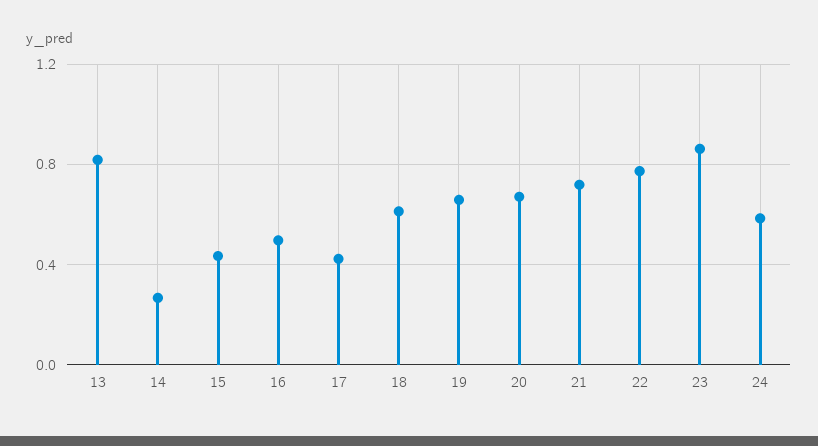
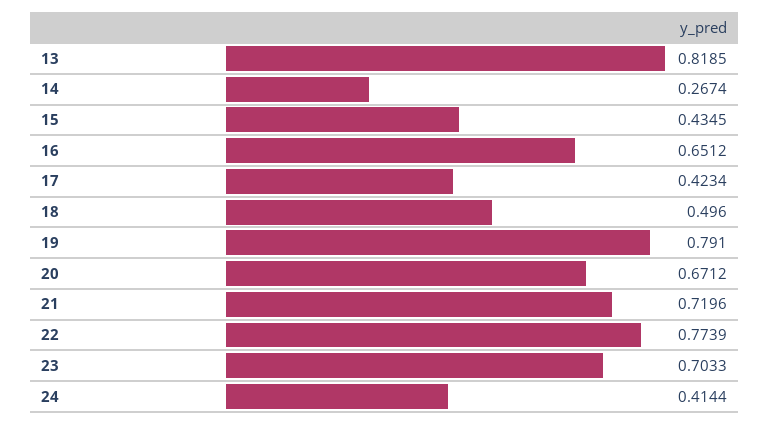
  {
    "13": 0.8185,
    "14": 0.2674,
    "15": 0.4345,
-   "16": 0.5,
+   "16": 0.6512,
    "17": 0.4234,
-   "18": 0.6,
+   "18": 0.496,
-   "19": 0.65,
+   "19": 0.791,
    "20": 0.6712,
    "21": 0.7196,
    "22": 0.7739,
-   "23": 0.85,
+   "23": 0.7033,
-   "24": 0.6
+   "24": 0.4144
  }

